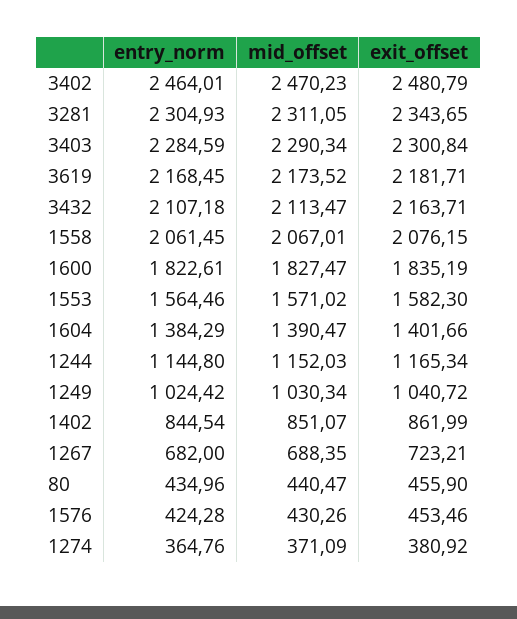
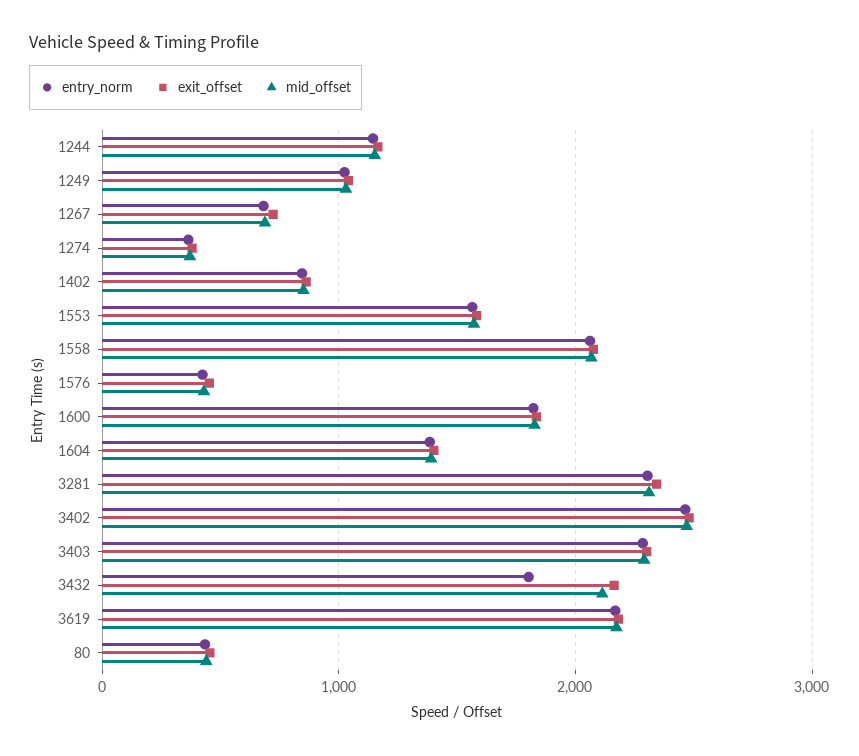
  {
    "entry_norm": {
      "3402": 2464.01,
      "3281": 2304.93,
      "3403": 2284.59,
      "3619": 2168.45,
-     "3432": 2107.18,
+     "3432": 1800,
      "1558": 2061.45,
      "1600": 1822.61,
      "1553": 1564.46,
      "1604": 1384.29,
      "1244": 1144.8,
      "1249": 1024.42,
      "1402": 844.54,
      "1267": 682,
      "80": 434.96,
      "1576": 424.28,
      "1274": 364.76
    },
    "mid_offset": {
      "3402": 2470.23,
      "3281": 2311.05,
      "3403": 2290.34,
      "3619": 2173.52,
      "3432": 2113.47,
      "1558": 2067.01,
      "1600": 1827.47,
      "1553": 1571.02,
      "1604": 1390.47,
      "1244": 1152.03,
      "1249": 1030.34,
      "1402": 851.07,
      "1267": 688.35,
      "80": 440.47,
      "1576": 430.26,
      "1274": 371.09
    },
    "exit_offset": {
      "3402": 2480.79,
      "3281": 2343.65,
      "3403": 2300.84,
      "3619": 2181.71,
      "3432": 2163.71,
      "1558": 2076.15,
      "1600": 1835.19,
      "1553": 1582.3,
      "1604": 1401.66,
      "1244": 1165.34,
      "1249": 1040.72,
      "1402": 861.99,
      "1267": 723.21,
      "80": 455.9,
      "1576": 453.46,
      "1274": 380.92
    }
  }

